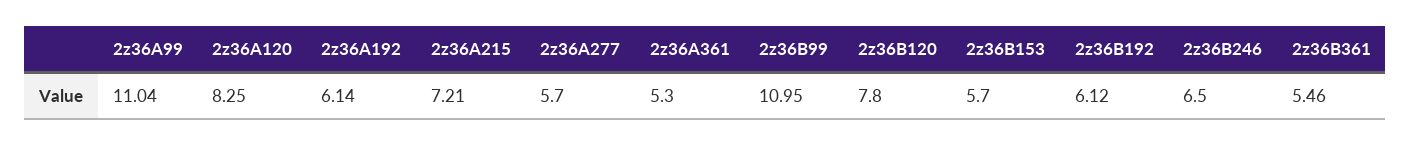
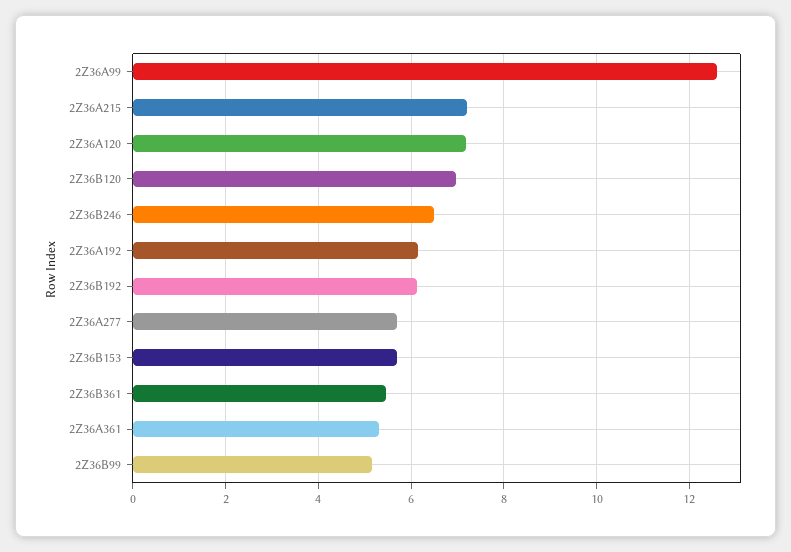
  {
-   "2z36A99": 11.04,
+   "2z36A99": 12.6,
-   "2z36A120": 8.25,
+   "2z36A120": 7.2,
    "2z36A192": 6.14,
    "2z36A215": 7.21,
    "2z36A277": 5.7,
    "2z36A361": 5.3,
-   "2z36B99": 10.95,
+   "2z36B99": 5.2,
-   "2z36B120": 7.8,
+   "2z36B120": 7,
    "2z36B153": 5.7,
    "2z36B192": 6.12,
    "2z36B246": 6.5,
    "2z36B361": 5.46
  }

